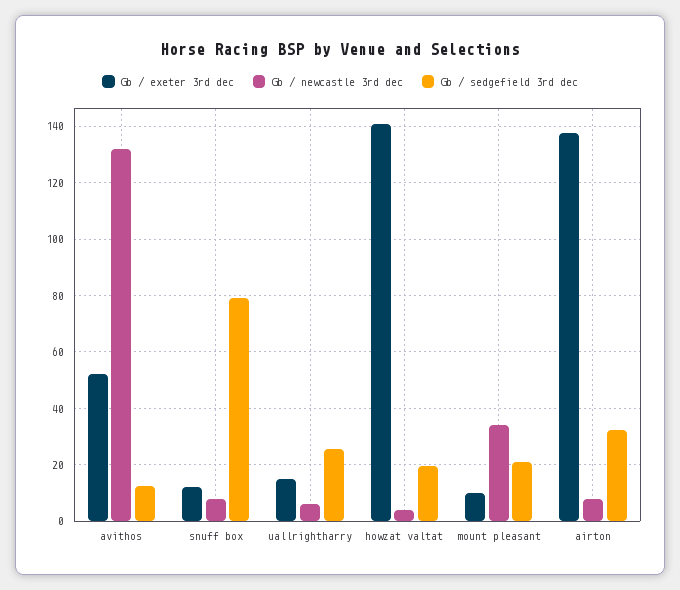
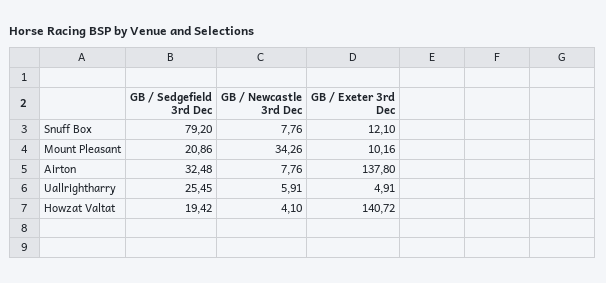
  {
    "Gb / exeter 3rd dec": {
-     "avithos": 52.5,
      "snuff box": 12.1,
-     "uallrightharry": 15,
+     "uallrightharry": 4.91,
      "howzat valtat": 140.72,
      "mount pleasant": 10.16,
      "airton": 137.8
    },
    "Gb / newcastle 3rd dec": {
-     "avithos": 132.5,
      "snuff box": 7.76,
      "uallrightharry": 5.91,
      "howzat valtat": 4.1,
      "mount pleasant": 34.26,
      "airton": 7.76
    },
    "Gb / sedgefield 3rd dec": {
-     "avithos": 12.5,
      "snuff box": 79.2,
      "uallrightharry": 25.45,
      "howzat valtat": 19.42,
      "mount pleasant": 20.86,
      "airton": 32.48
    }
  }

